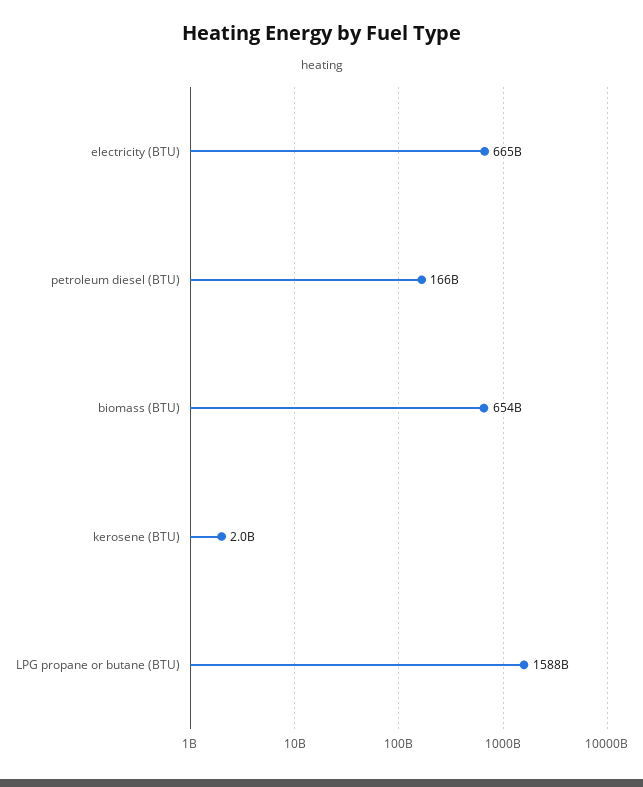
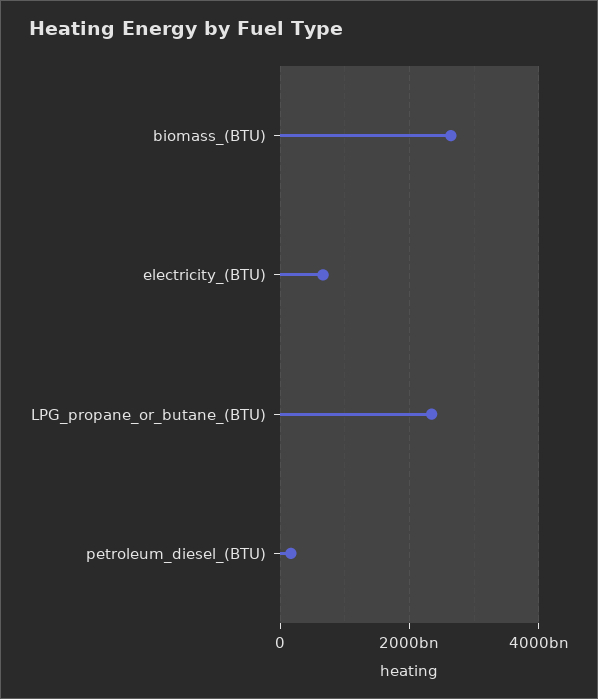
  {
    "electricity (BTU)": 665000000000,
    "petroleum diesel (BTU)": 166000000000,
-   "biomass (BTU)": 654000000000,
+   "biomass (BTU)": 2600000000000,
-   "kerosene (BTU)": 2000000000,
-   "LPG propane or butane (BTU)": 1588000000000
+   "LPG propane or butane (BTU)": 2400000000000
  }

